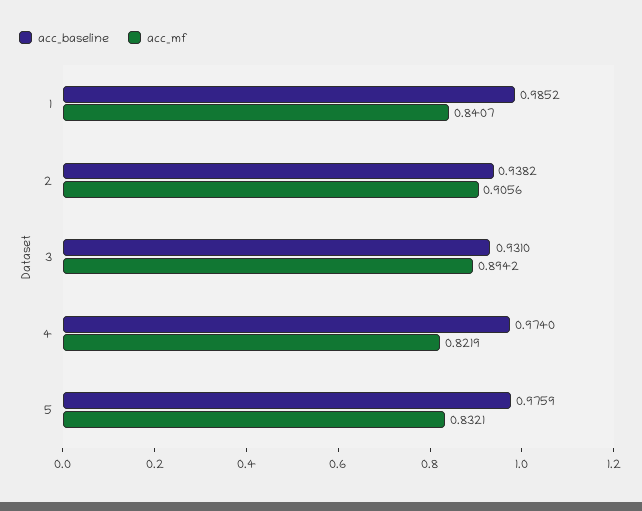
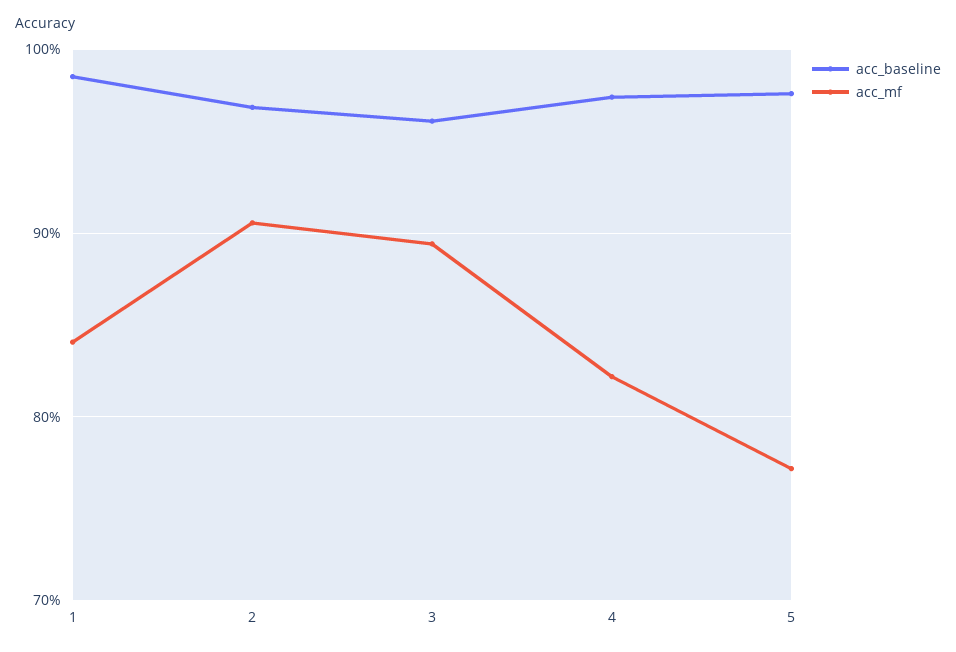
  {
    "acc_baseline": {
      "1": 0.9852,
-     "2": 0.9382,
+     "2": 0.97,
-     "3": 0.931,
+     "3": 0.96,
      "4": 0.974,
      "5": 0.9759
    },
    "acc_mf": {
      "1": 0.8407,
      "2": 0.9056,
      "3": 0.8942,
      "4": 0.8219,
-     "5": 0.8321
+     "5": 0.77
    }
  }

